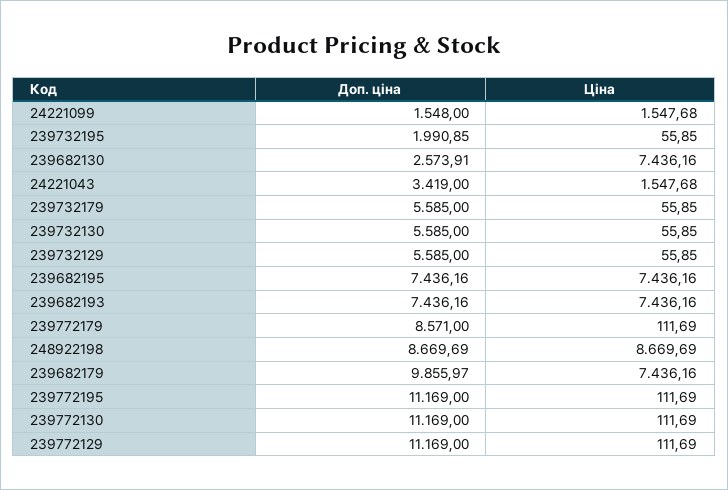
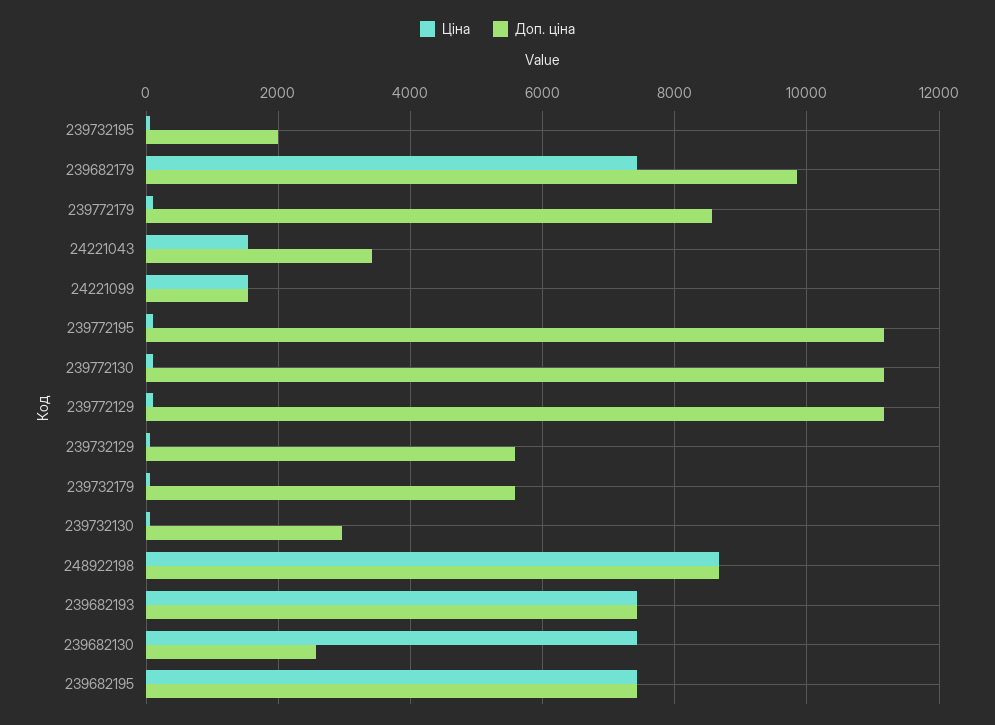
  {
    "Доп. ціна": {
      "24221099": 1548,
      "239732195": 1990.85,
      "239682130": 2573.91,
      "24221043": 3419,
      "239732179": 5585,
-     "239732130": 5585,
+     "239732130": 3000,
      "239732129": 5585,
      "239682195": 7436.16,
      "239682193": 7436.16,
      "239772179": 8571,
      "248922198": 8669.69,
      "239682179": 9855.97,
      "239772195": 11169,
      "239772130": 11169,
      "239772129": 11169
    },
    "Ціна": {
      "24221099": 1547.68,
      "239732195": 55.85,
      "239682130": 7436.16,
      "24221043": 1547.68,
      "239732179": 55.85,
      "239732130": 55.85,
      "239732129": 55.85,
      "239682195": 7436.16,
      "239682193": 7436.16,
      "239772179": 111.69,
      "248922198": 8669.69,
      "239682179": 7436.16,
      "239772195": 111.69,
      "239772130": 111.69,
      "239772129": 111.69
    }
  }

